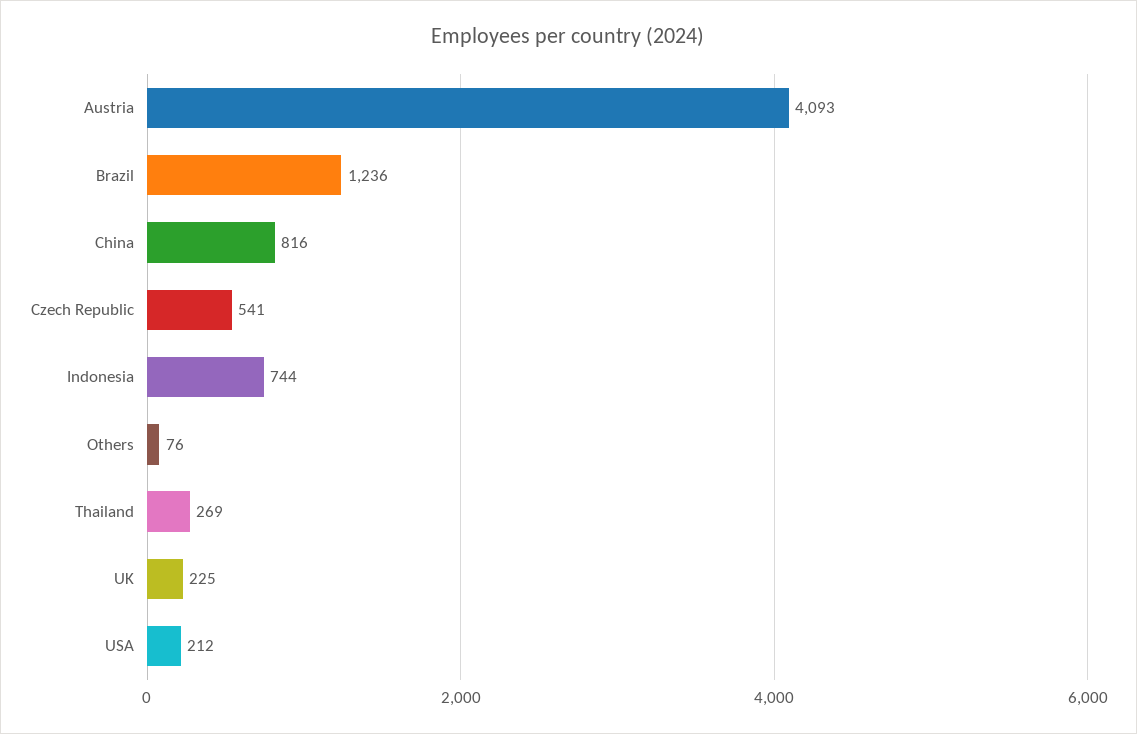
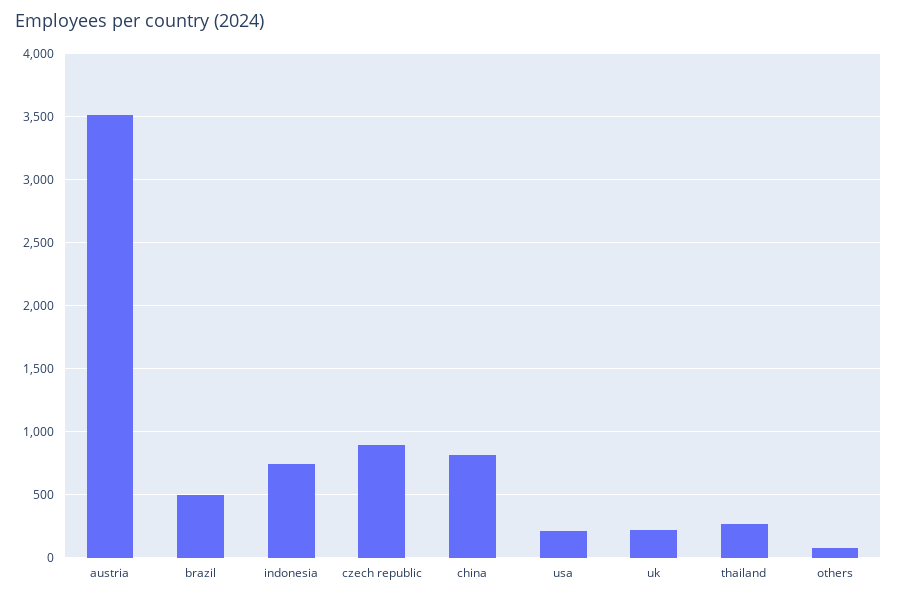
  {
-   "Austria": 4093,
+   "Austria": 3500,
-   "Brazil": 1236,
+   "Brazil": 500,
    "China": 816,
-   "Czech Republic": 541,
+   "Czech Republic": 900,
    "Indonesia": 744,
    "Others": 76,
    "Thailand": 269,
    "UK": 225,
    "USA": 212
  }

